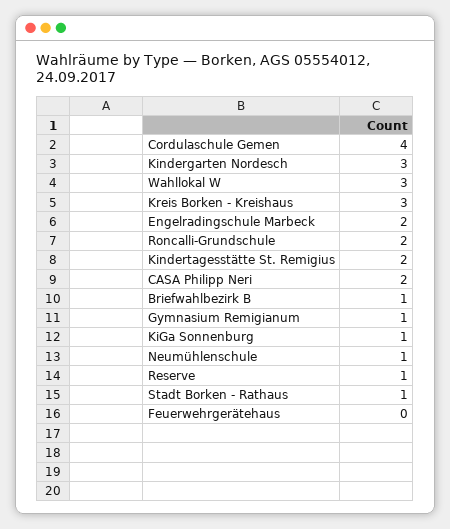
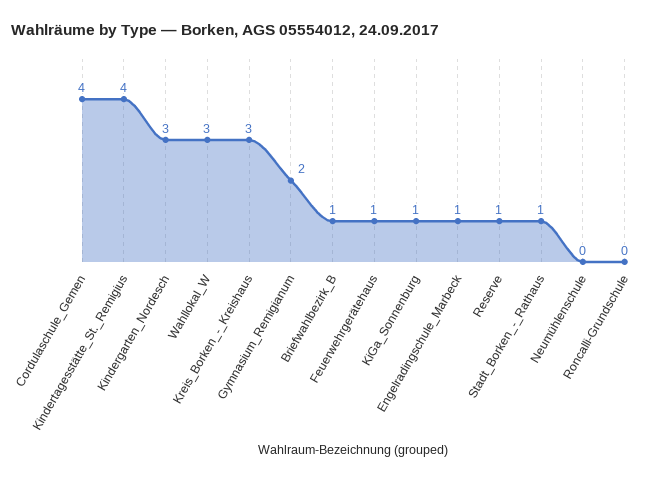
  {
    "Cordulaschule Gemen": 4,
    "Kindergarten Nordesch": 3,
    "Wahllokal W": 3,
    "Kreis Borken - Kreishaus": 3,
-   "Engelradingschule Marbeck": 2,
+   "Engelradingschule Marbeck": 1,
-   "Roncalli-Grundschule": 2,
+   "Roncalli-Grundschule": 0,
-   "Kindertagesstätte St. Remigius": 2,
+   "Kindertagesstätte St. Remigius": 4,
-   "CASA Philipp Neri": 2,
    "Briefwahlbezirk B": 1,
-   "Gymnasium Remigianum": 1,
+   "Gymnasium Remigianum": 2,
    "KiGa Sonnenburg": 1,
-   "Neumühlenschule": 1,
+   "Neumühlenschule": 0,
    "Reserve": 1,
    "Stadt Borken - Rathaus": 1,
-   "Feuerwehrgerätehaus": 0
+   "Feuerwehrgerätehaus": 1
  }

